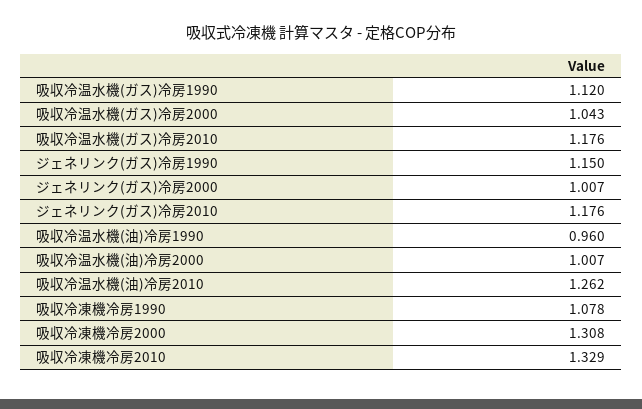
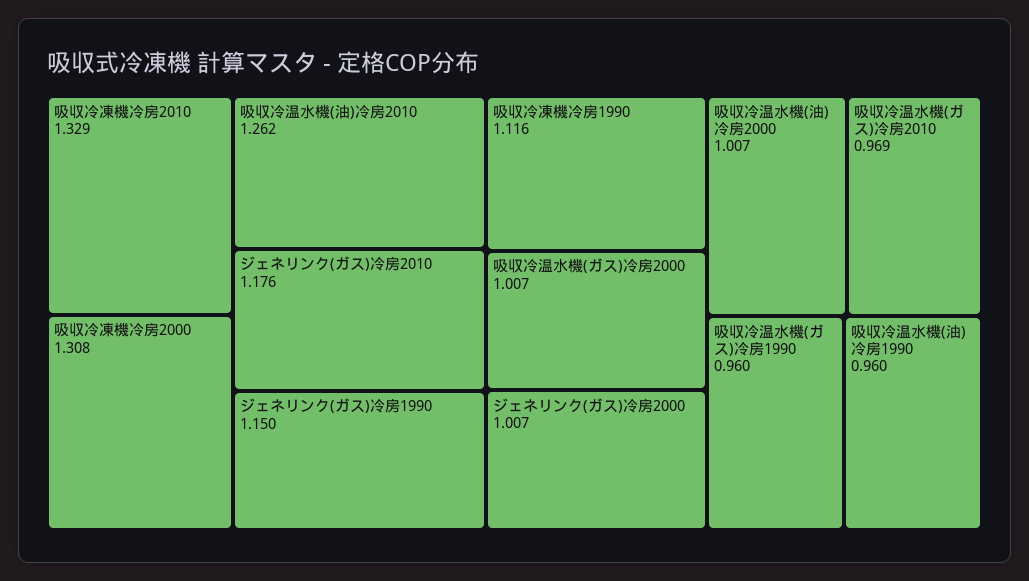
  {
-   "吸収冷温水機(ガス)冷房1990": 1.12,
+   "吸収冷温水機(ガス)冷房1990": 0.96,
-   "吸収冷温水機(ガス)冷房2000": 1.043,
+   "吸収冷温水機(ガス)冷房2000": 1.007,
-   "吸収冷温水機(ガス)冷房2010": 1.176,
+   "吸収冷温水機(ガス)冷房2010": 0.969,
    "ジェネリンク(ガス)冷房1990": 1.15,
    "ジェネリンク(ガス)冷房2000": 1.007,
    "ジェネリンク(ガス)冷房2010": 1.176,
    "吸収冷温水機(油)冷房1990": 0.96,
    "吸収冷温水機(油)冷房2000": 1.007,
    "吸収冷温水機(油)冷房2010": 1.262,
-   "吸収冷凍機冷房1990": 1.078,
+   "吸収冷凍機冷房1990": 1.116,
    "吸収冷凍機冷房2000": 1.308,
    "吸収冷凍機冷房2010": 1.329
  }

